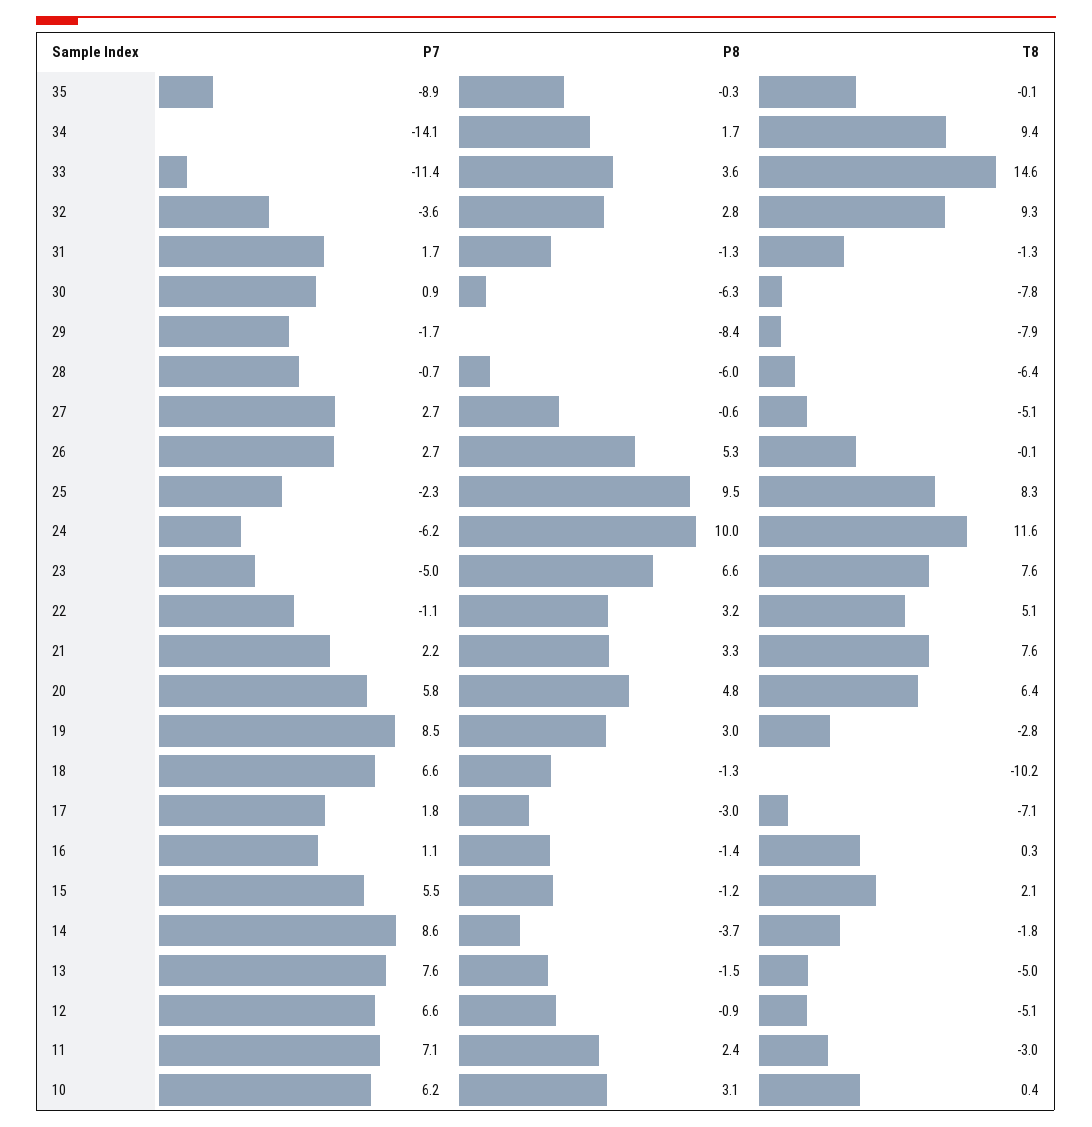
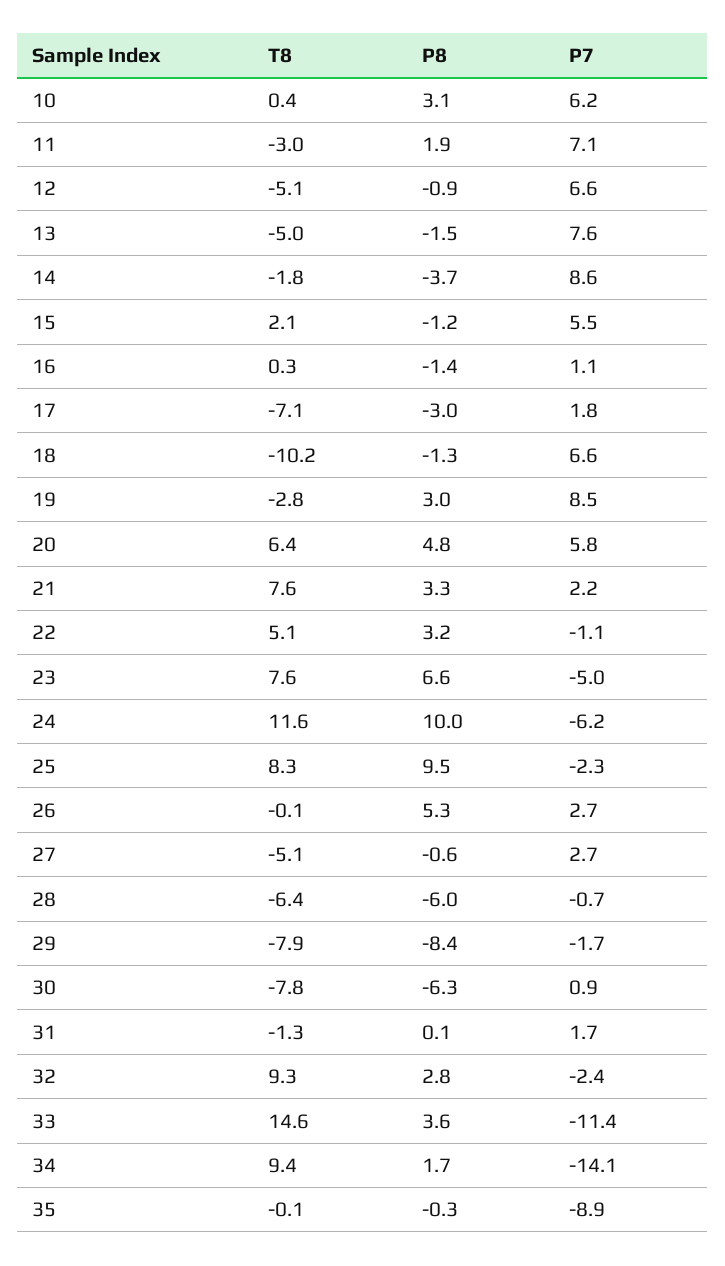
  {
    "P7": {
      "35": -8.9,
      "34": -14.1,
      "33": -11.4,
-     "32": -3.6,
+     "32": -2.4,
      "31": 1.7,
      "30": 0.9,
      "29": -1.7,
      "28": -0.7,
      "27": 2.7,
      "26": 2.7,
      "25": -2.3,
      "24": -6.2,
      "23": -5,
      "22": -1.1,
      "21": 2.2,
      "20": 5.8,
      "19": 8.5,
      "18": 6.6,
      "17": 1.8,
      "16": 1.1,
      "15": 5.5,
      "14": 8.6,
      "13": 7.6,
      "12": 6.6,
      "11": 7.1,
      "10": 6.2
    },
    "P8": {
      "35": -0.3,
      "34": 1.7,
      "33": 3.6,
      "32": 2.8,
-     "31": -1.3,
+     "31": 0.1,
      "30": -6.3,
      "29": -8.4,
      "28": -6,
      "27": -0.6,
      "26": 5.3,
      "25": 9.5,
      "24": 10,
      "23": 6.6,
      "22": 3.2,
      "21": 3.3,
      "20": 4.8,
      "19": 3,
      "18": -1.3,
      "17": -3,
      "16": -1.4,
      "15": -1.2,
      "14": -3.7,
      "13": -1.5,
      "12": -0.9,
-     "11": 2.4,
+     "11": 1.9,
      "10": 3.1
    },
    "T8": {
      "35": -0.1,
      "34": 9.4,
      "33": 14.6,
      "32": 9.3,
      "31": -1.3,
      "30": -7.8,
      "29": -7.9,
      "28": -6.4,
      "27": -5.1,
      "26": -0.1,
      "25": 8.3,
      "24": 11.6,
      "23": 7.6,
      "22": 5.1,
      "21": 7.6,
      "20": 6.4,
      "19": -2.8,
      "18": -10.2,
      "17": -7.1,
      "16": 0.3,
      "15": 2.1,
      "14": -1.8,
      "13": -5,
      "12": -5.1,
      "11": -3,
      "10": 0.4
    }
  }

